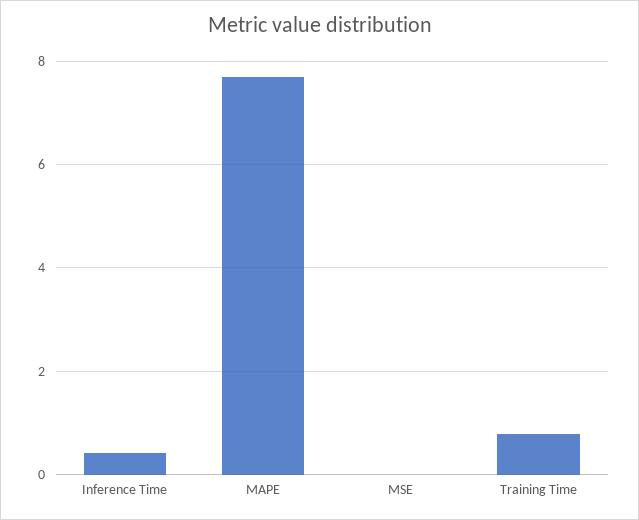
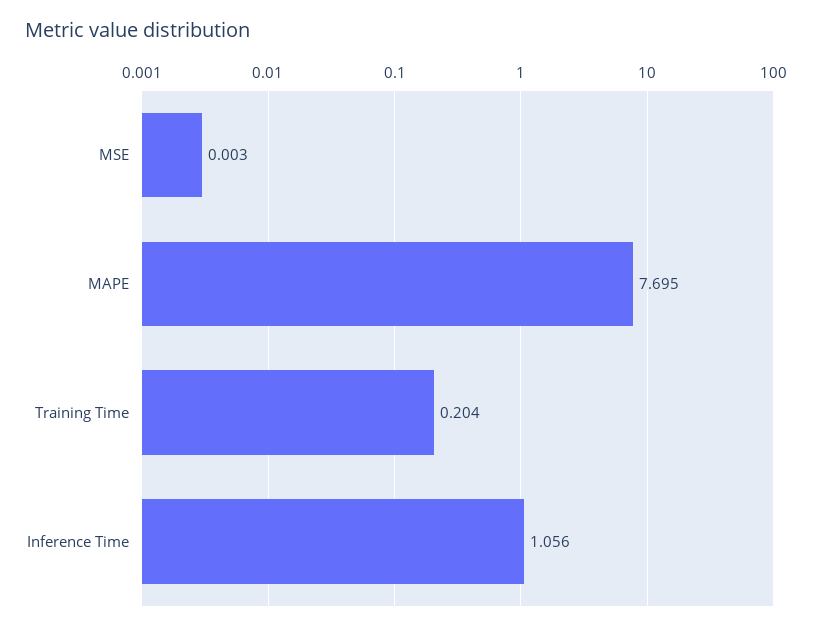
  {
-   "Inference Time": 0.4,
+   "Inference Time": 1.056,
    "MAPE": 7.695,
    "MSE": 0.003,
-   "Training Time": 0.8
+   "Training Time": 0.204
  }

